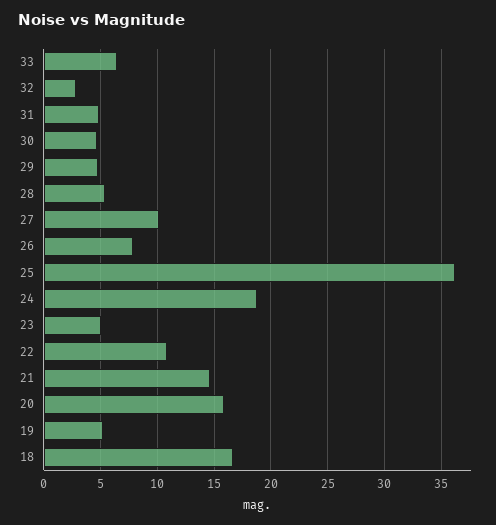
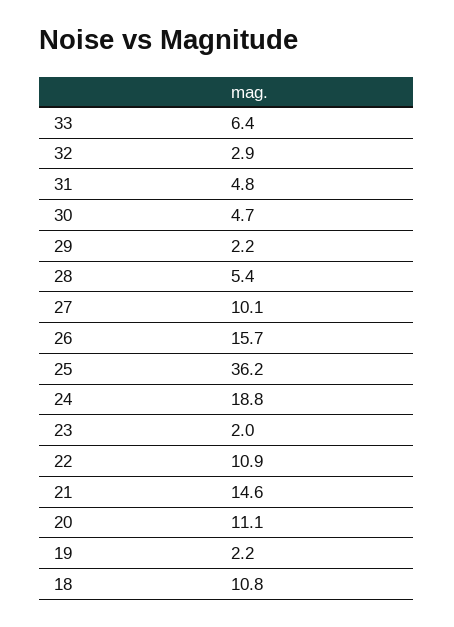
  {
    "33": 6.4,
    "32": 2.9,
    "31": 4.8,
    "30": 4.7,
-   "29": 5,
+   "29": 2.2,
    "28": 5.4,
    "27": 10.1,
-   "26": 8,
+   "26": 15.7,
    "25": 36.2,
    "24": 18.8,
-   "23": 5,
+   "23": 2,
    "22": 10.9,
    "21": 14.6,
-   "20": 16,
+   "20": 11.1,
-   "19": 5,
+   "19": 2.2,
-   "18": 17
+   "18": 10.8
  }

